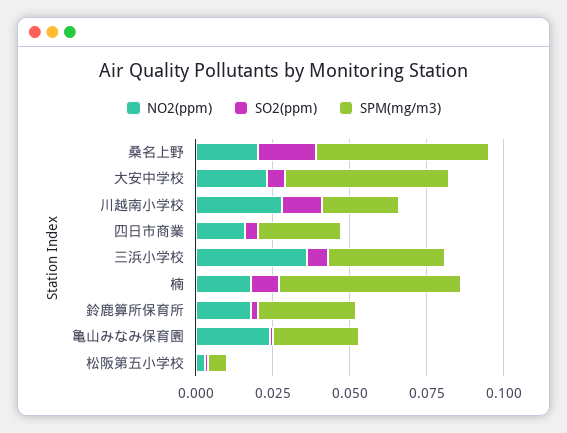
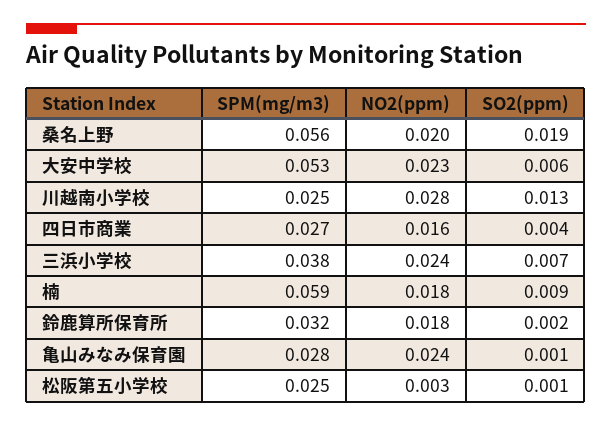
  {
    "NO2(ppm)": {
      "桑名上野": 0.02,
      "大安中学校": 0.023,
      "川越南小学校": 0.028,
      "四日市商業": 0.016,
-     "三浜小学校": 0.035,
+     "三浜小学校": 0.024,
      "楠": 0.018,
      "鈴鹿算所保育所": 0.018,
      "亀山みなみ保育園": 0.024,
      "松阪第五小学校": 0.003
    },
    "SO2(ppm)": {
      "桑名上野": 0.019,
      "大安中学校": 0.006,
      "川越南小学校": 0.013,
      "四日市商業": 0.004,
      "三浜小学校": 0.007,
      "楠": 0.009,
      "鈴鹿算所保育所": 0.002,
      "亀山みなみ保育園": 0.001,
      "松阪第五小学校": 0.001
    },
    "SPM(mg/m3)": {
      "桑名上野": 0.056,
      "大安中学校": 0.053,
      "川越南小学校": 0.025,
      "四日市商業": 0.027,
      "三浜小学校": 0.038,
      "楠": 0.059,
      "鈴鹿算所保育所": 0.032,
      "亀山みなみ保育園": 0.028,
-     "松阪第五小学校": 0.005
+     "松阪第五小学校": 0.025
    }
  }

